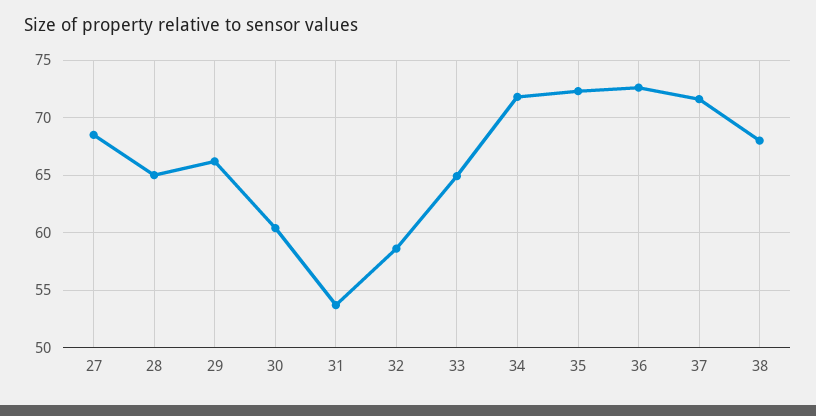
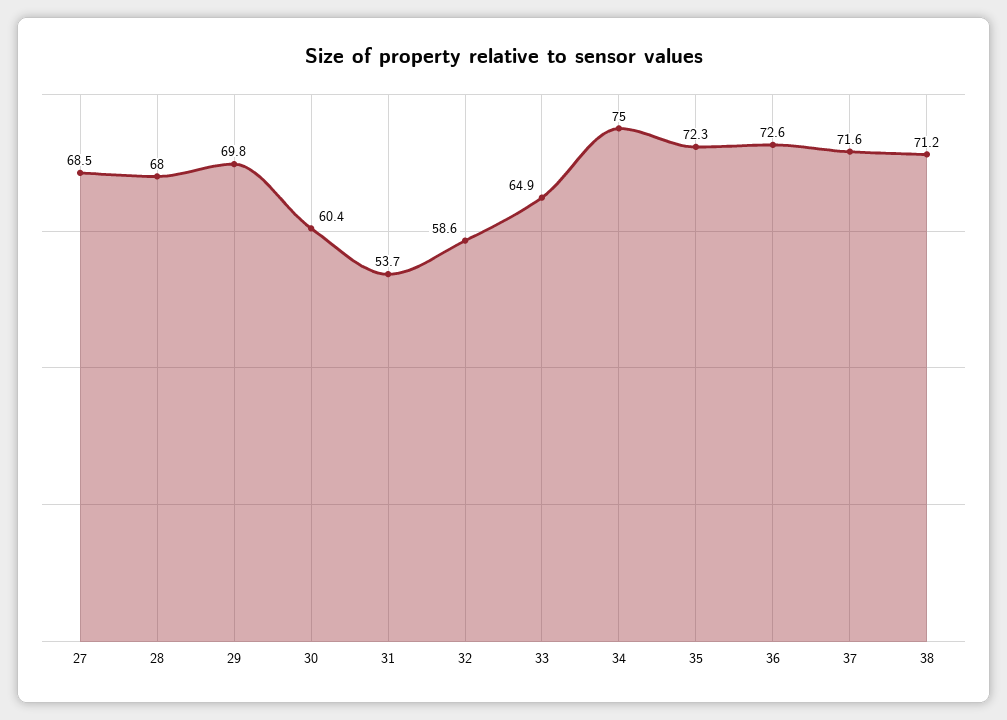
  {
    "27": 68.5,
-   "28": 65,
+   "28": 68,
-   "29": 66,
+   "29": 69.8,
    "30": 60.4,
    "31": 53.7,
    "32": 58.6,
    "33": 64.9,
-   "34": 72,
+   "34": 75,
    "35": 72.3,
    "36": 72.6,
    "37": 71.6,
-   "38": 68
+   "38": 71.2
  }

